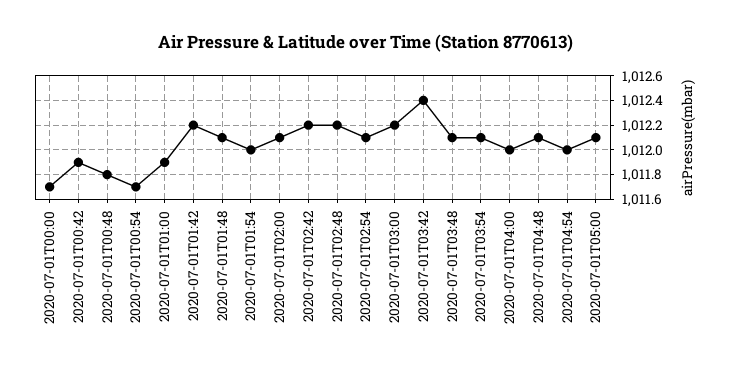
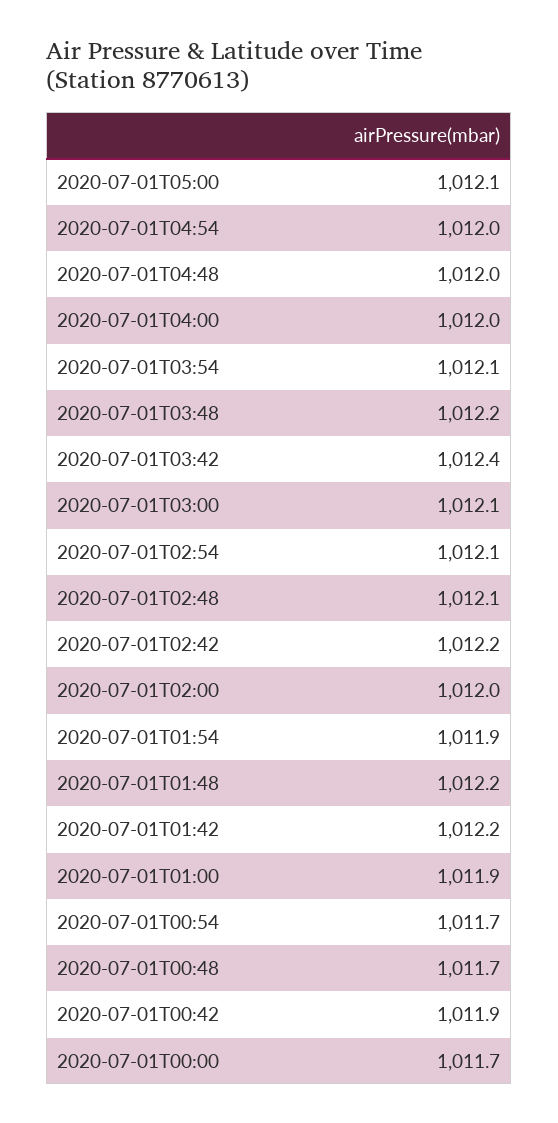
  {
    "2020-07-01T00:00": 1011.7,
    "2020-07-01T00:42": 1011.9,
-   "2020-07-01T00:48": 1011.8,
+   "2020-07-01T00:48": 1011.7,
    "2020-07-01T00:54": 1011.7,
    "2020-07-01T01:00": 1011.9,
    "2020-07-01T01:42": 1012.2,
-   "2020-07-01T01:48": 1012.1,
+   "2020-07-01T01:48": 1012.2,
-   "2020-07-01T01:54": 1012,
+   "2020-07-01T01:54": 1011.9,
-   "2020-07-01T02:00": 1012.1,
+   "2020-07-01T02:00": 1012,
    "2020-07-01T02:42": 1012.2,
-   "2020-07-01T02:48": 1012.2,
+   "2020-07-01T02:48": 1012.1,
    "2020-07-01T02:54": 1012.1,
-   "2020-07-01T03:00": 1012.2,
+   "2020-07-01T03:00": 1012.1,
    "2020-07-01T03:42": 1012.4,
-   "2020-07-01T03:48": 1012.1,
+   "2020-07-01T03:48": 1012.2,
    "2020-07-01T03:54": 1012.1,
    "2020-07-01T04:00": 1012,
-   "2020-07-01T04:48": 1012.1,
+   "2020-07-01T04:48": 1012,
    "2020-07-01T04:54": 1012,
    "2020-07-01T05:00": 1012.1
  }

